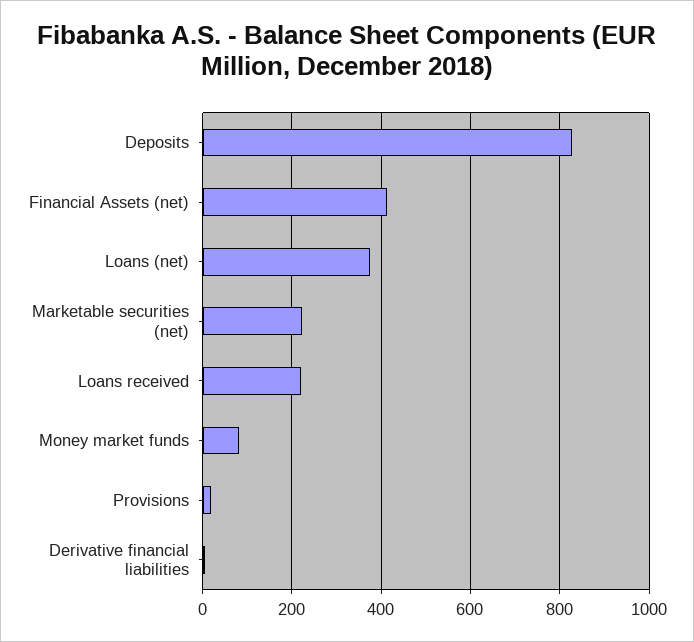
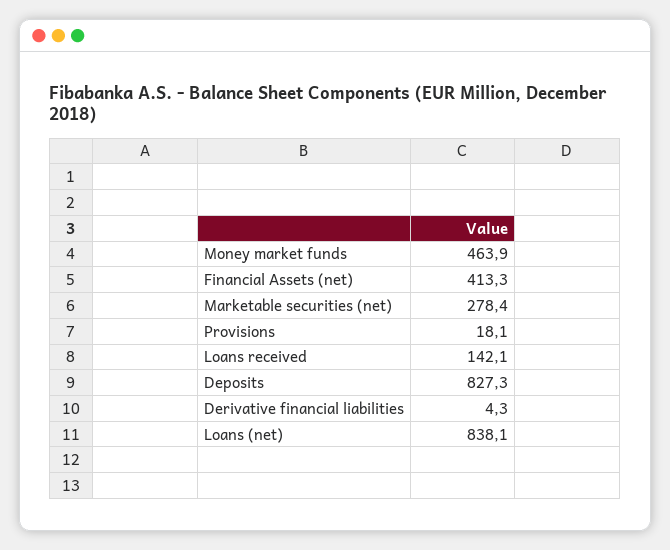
  {
    "Deposits": 827.3,
    "Financial Assets (net)": 413.3,
-   "Loans (net)": 380,
+   "Loans (net)": 838.1,
-   "Marketable securities (net)": 220,
+   "Marketable securities (net)": 278.4,
-   "Loans received": 220,
+   "Loans received": 142.1,
-   "Money market funds": 80,
+   "Money market funds": 463.9,
    "Provisions": 18.1,
    "Derivative financial liabilities": 4.3
  }

